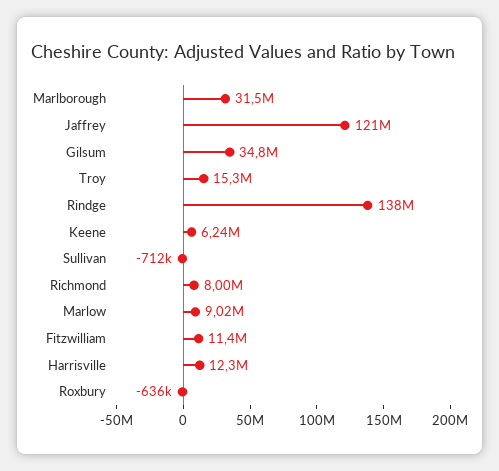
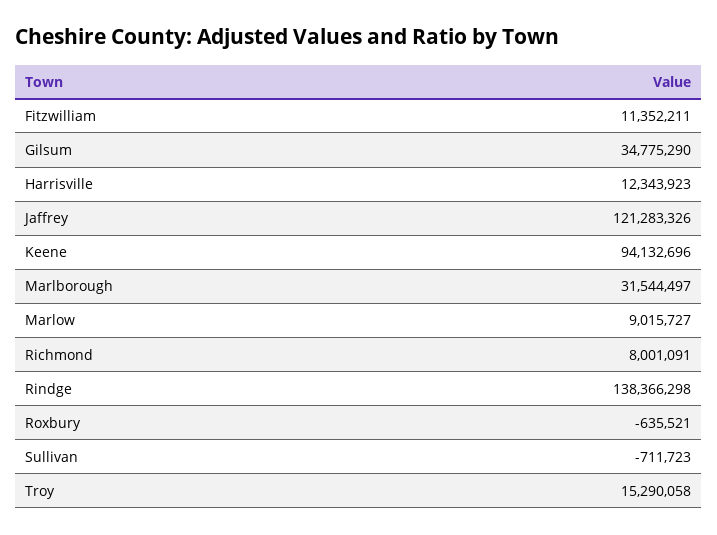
  {
    "Marlborough": 31544497,
    "Jaffrey": 121283326,
    "Gilsum": 34775290,
    "Troy": 15290058,
    "Rindge": 138366298,
-   "Keene": 6240000,
+   "Keene": 94132696,
    "Sullivan": -711723,
    "Richmond": 8001091,
    "Marlow": 9015727,
    "Fitzwilliam": 11352211,
    "Harrisville": 12343923,
    "Roxbury": -635521
  }

